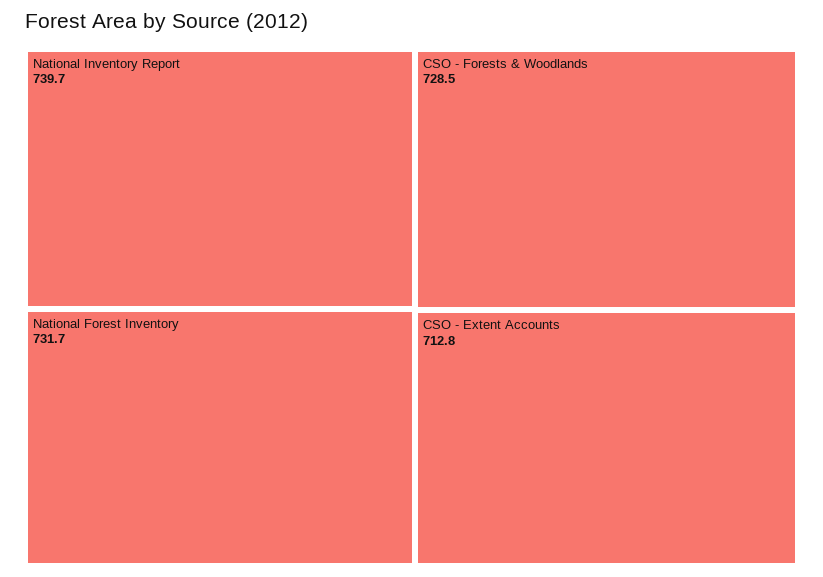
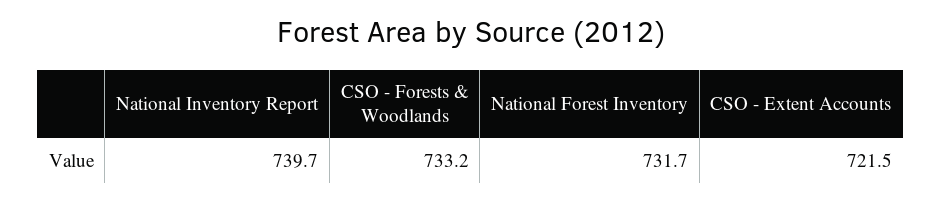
  {
    "National Inventory Report": 739.7,
    "National Forest Inventory": 731.7,
-   "CSO - Forests & Woodlands": 728.5,
+   "CSO - Forests & Woodlands": 733.2,
-   "CSO - Extent Accounts": 712.8
+   "CSO - Extent Accounts": 721.5
  }

